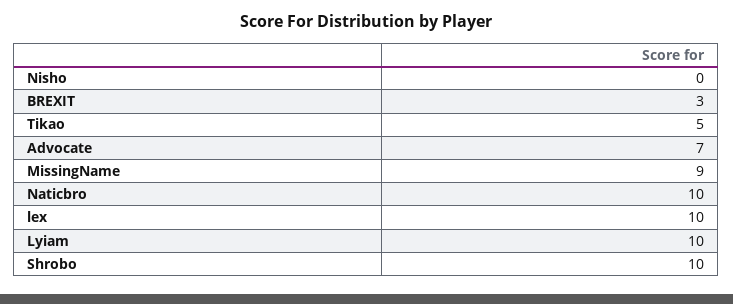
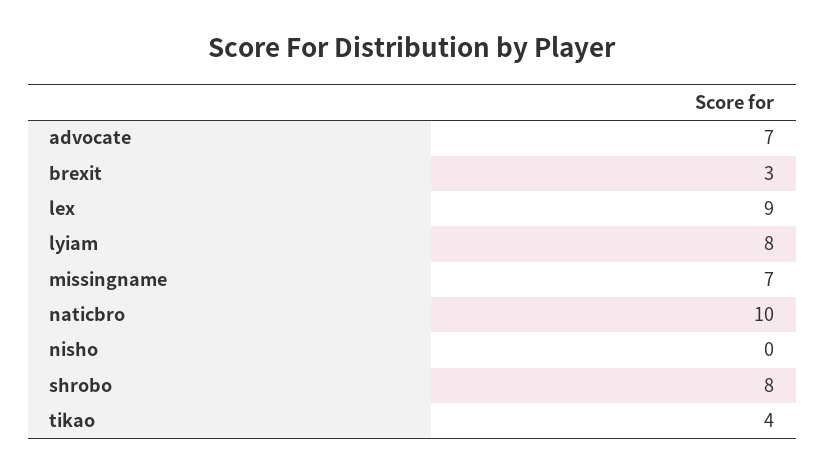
  {
    "Nisho": 0,
    "BREXIT": 3,
-   "Tikao": 5,
+   "Tikao": 4,
    "Advocate": 7,
-   "MissingName": 9,
+   "MissingName": 7,
    "Naticbro": 10,
-   "lex": 10,
+   "lex": 9,
-   "Lyiam": 10,
+   "Lyiam": 8,
-   "Shrobo": 10
+   "Shrobo": 8
  }

